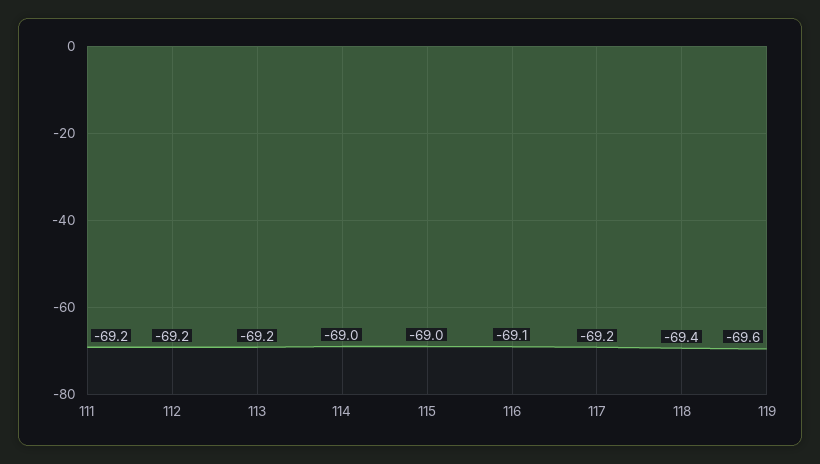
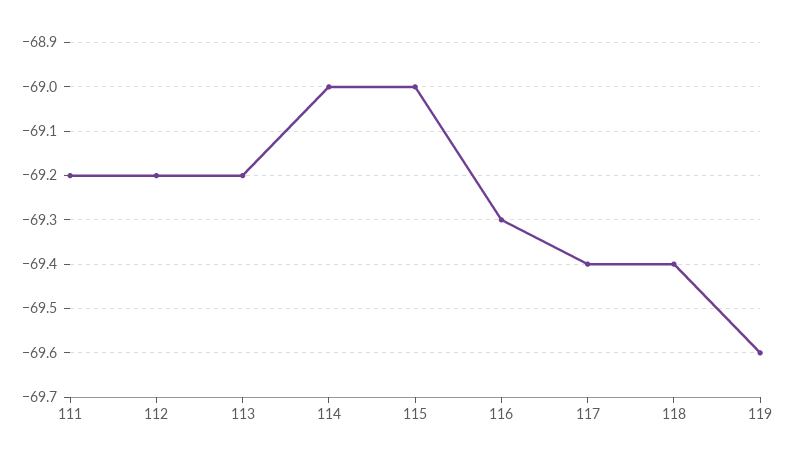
  {
    "111": -69.2,
    "112": -69.2,
    "113": -69.2,
    "114": -69,
    "115": -69,
-   "116": -69.1,
+   "116": -69.3,
-   "117": -69.2,
+   "117": -69.4,
    "118": -69.4,
    "119": -69.6
  }

